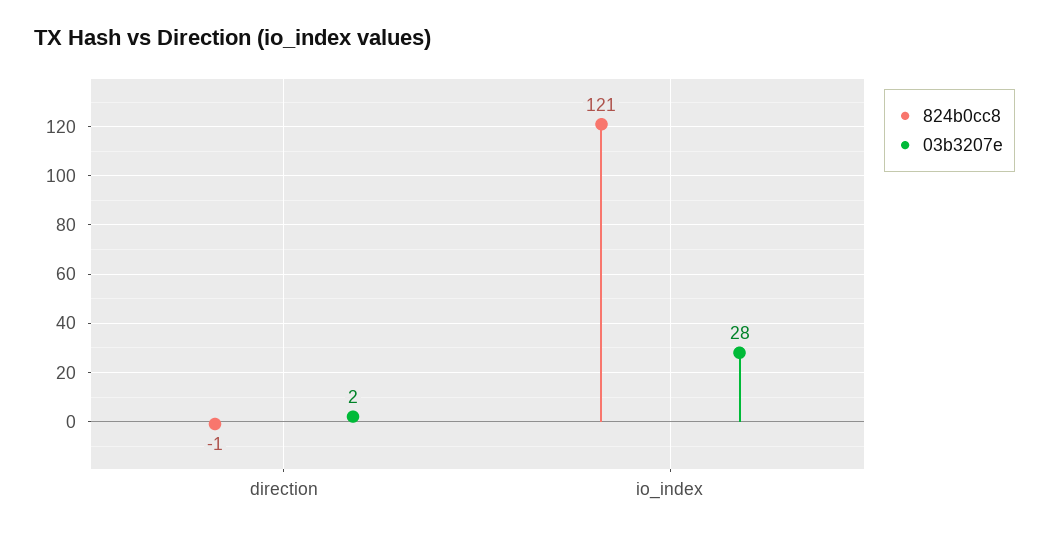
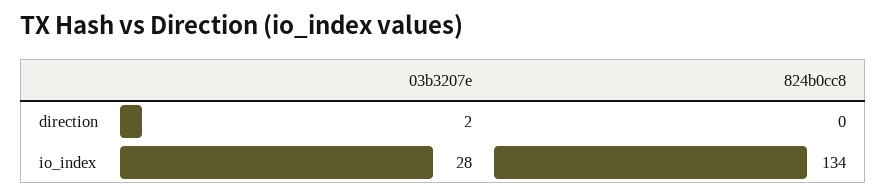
  {
    "824b0cc8": {
-     "direction": -1,
+     "direction": 0,
-     "io_index": 121
+     "io_index": 134
    },
    "03b3207e": {
      "direction": 2,
      "io_index": 28
    }
  }

